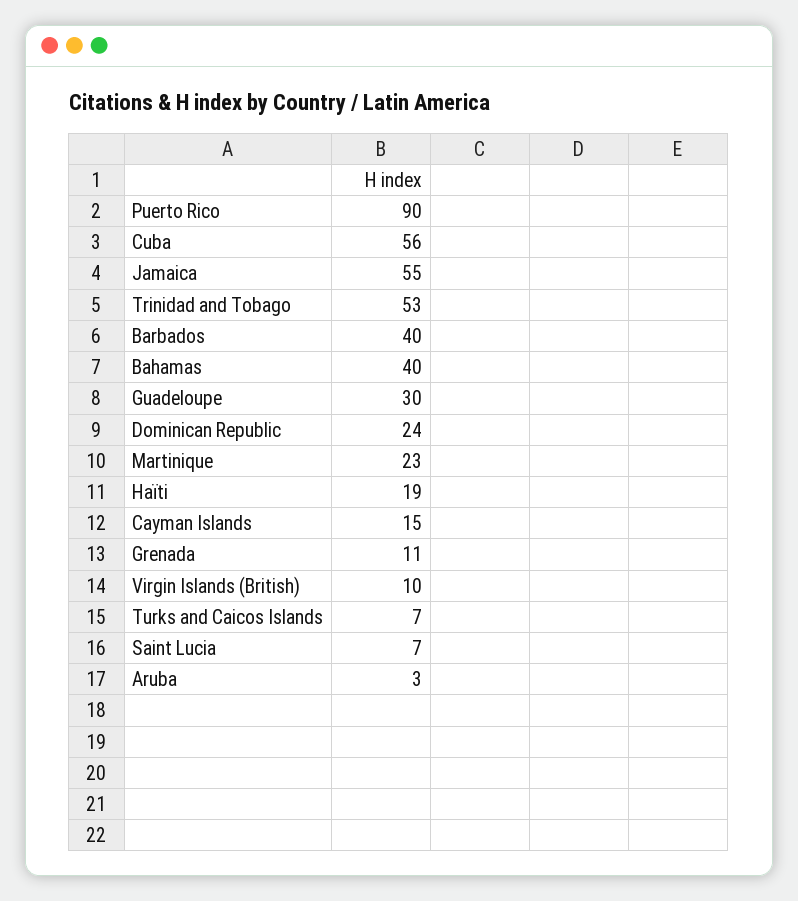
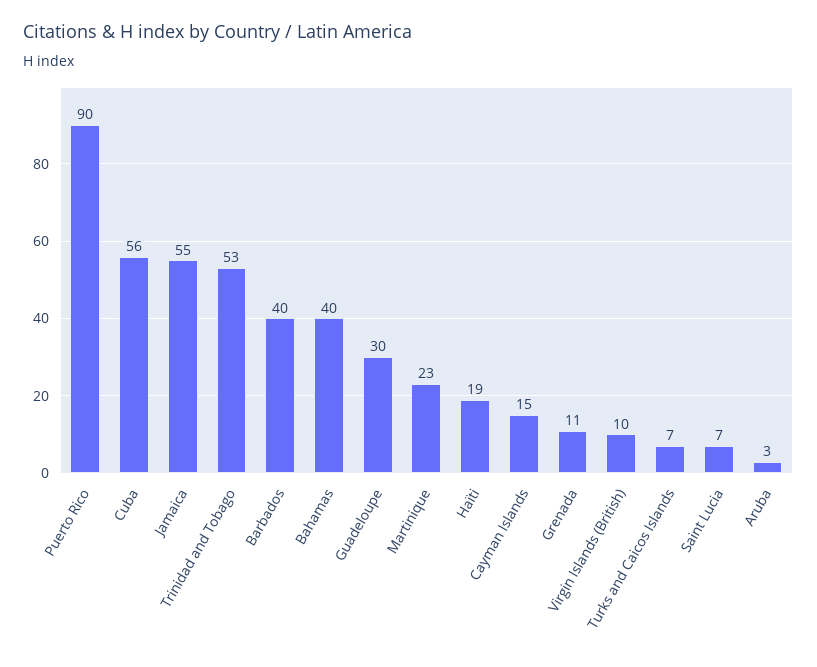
  {
    "Puerto Rico": 90,
    "Cuba": 56,
    "Jamaica": 55,
    "Trinidad and Tobago": 53,
    "Barbados": 40,
    "Bahamas": 40,
    "Guadeloupe": 30,
-   "Dominican Republic": 24,
    "Martinique": 23,
    "Haïti": 19,
    "Cayman Islands": 15,
    "Grenada": 11,
    "Virgin Islands (British)": 10,
    "Turks and Caicos Islands": 7,
    "Saint Lucia": 7,
    "Aruba": 3
  }

